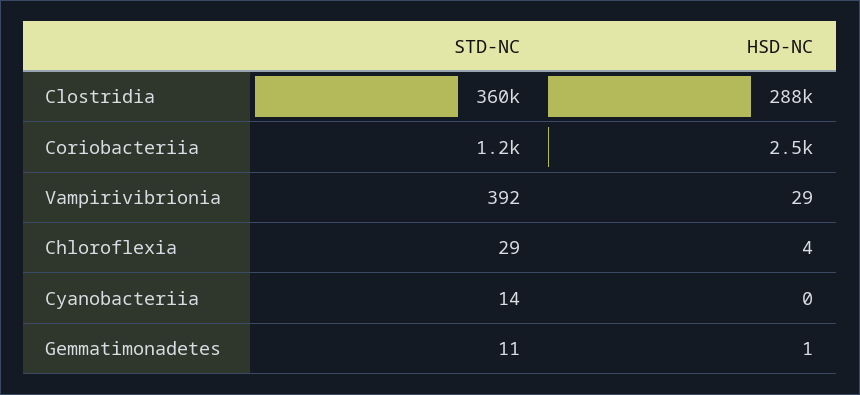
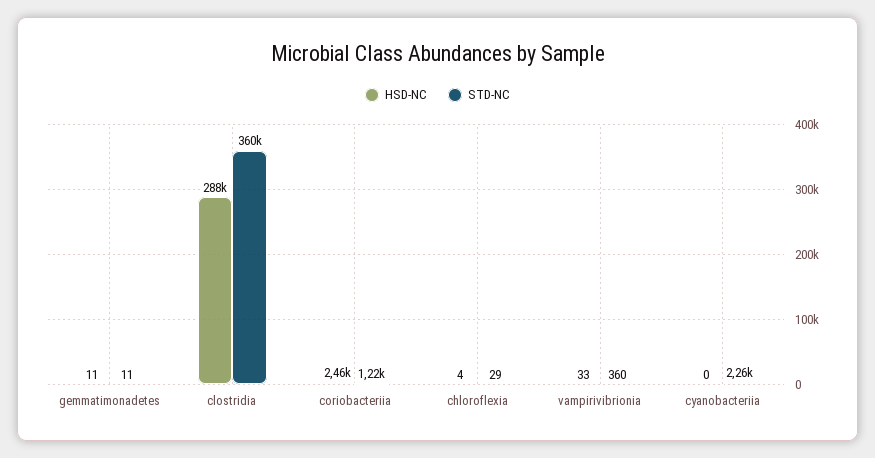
  {
    "STD-NC": {
      "Clostridia": 360000,
      "Coriobacteriia": 1220,
-     "Vampirivibrionia": 392,
+     "Vampirivibrionia": 360,
      "Chloroflexia": 29,
-     "Cyanobacteriia": 14,
+     "Cyanobacteriia": 2260,
      "Gemmatimonadetes": 11
    },
    "HSD-NC": {
      "Clostridia": 288000,
      "Coriobacteriia": 2460,
-     "Vampirivibrionia": 29,
+     "Vampirivibrionia": 33,
      "Chloroflexia": 4,
      "Cyanobacteriia": 0,
-     "Gemmatimonadetes": 1
+     "Gemmatimonadetes": 11
    }
  }

